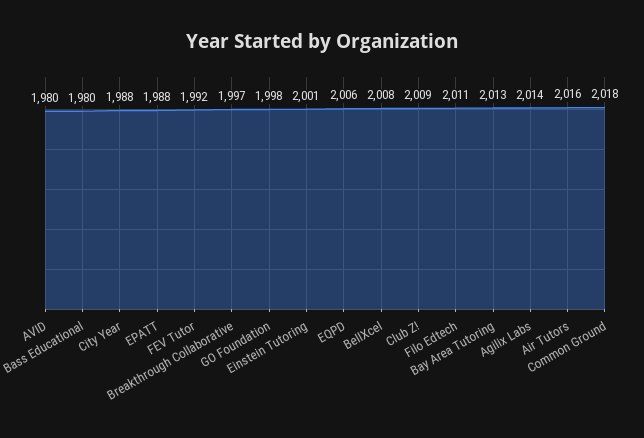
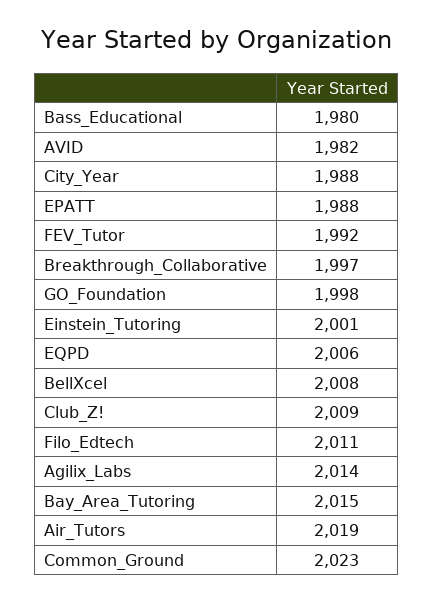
  {
-   "AVID": 1980,
+   "AVID": 1982,
    "Bass Educational": 1980,
    "City Year": 1988,
    "EPATT": 1988,
    "FEV Tutor": 1992,
    "Breakthrough Collaborative": 1997,
    "GO Foundation": 1998,
    "Einstein Tutoring": 2001,
    "EQPD": 2006,
    "BellXcel": 2008,
    "Club Z!": 2009,
    "Filo Edtech": 2011,
-   "Bay Area Tutoring": 2013,
+   "Bay Area Tutoring": 2015,
    "Agilix Labs": 2014,
-   "Air Tutors": 2016,
+   "Air Tutors": 2019,
-   "Common Ground": 2018
+   "Common Ground": 2023
  }

